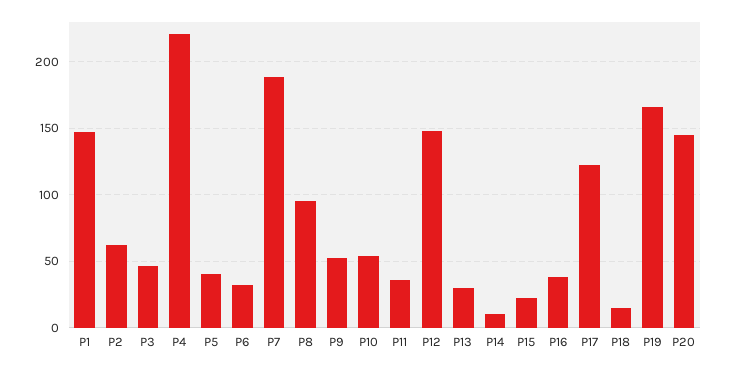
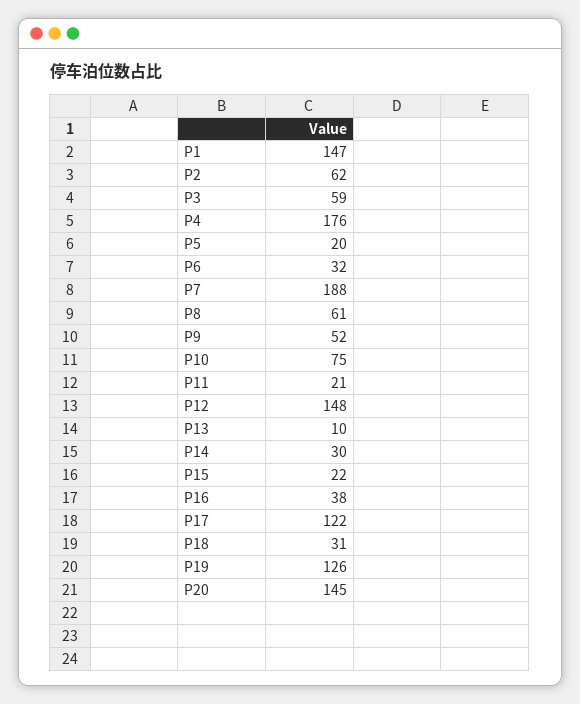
  {
    "P1": 147,
    "P2": 62,
-   "P3": 45,
+   "P3": 59,
-   "P4": 220,
+   "P4": 176,
-   "P5": 40,
+   "P5": 20,
    "P6": 32,
    "P7": 188,
-   "P8": 95,
+   "P8": 61,
    "P9": 52,
-   "P10": 55,
+   "P10": 75,
-   "P11": 35,
+   "P11": 21,
    "P12": 148,
-   "P13": 30,
+   "P13": 10,
-   "P14": 10,
+   "P14": 30,
    "P15": 22,
    "P16": 38,
    "P17": 122,
-   "P18": 15,
+   "P18": 31,
-   "P19": 165,
+   "P19": 126,
    "P20": 145
  }

